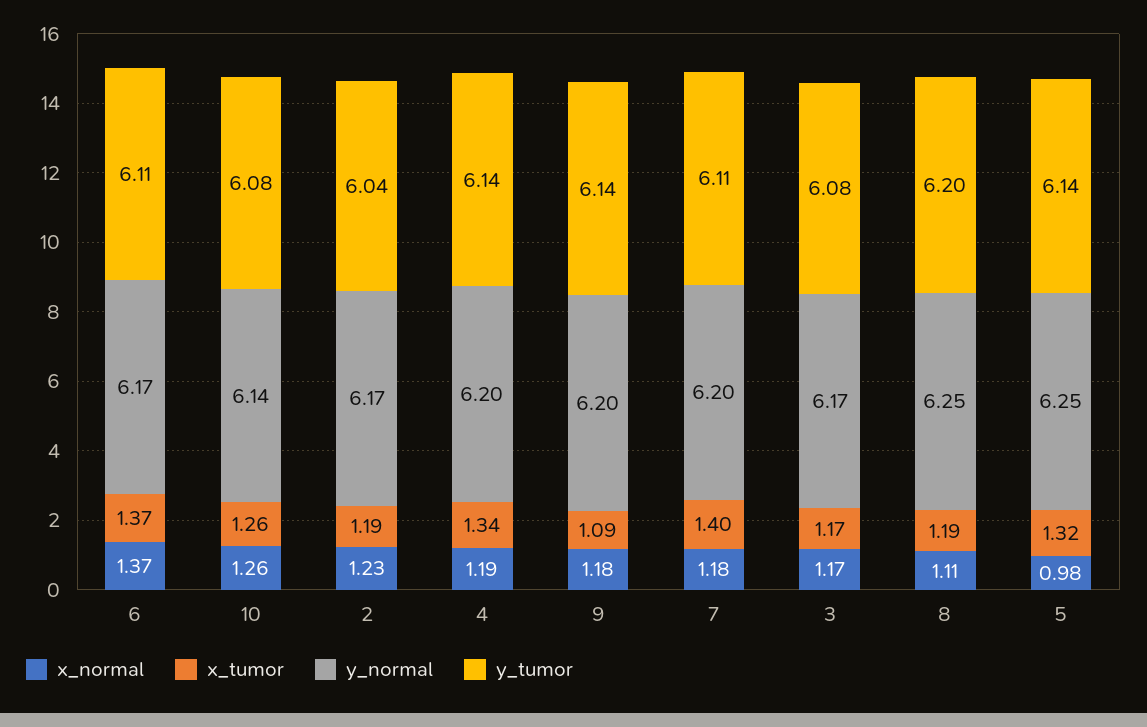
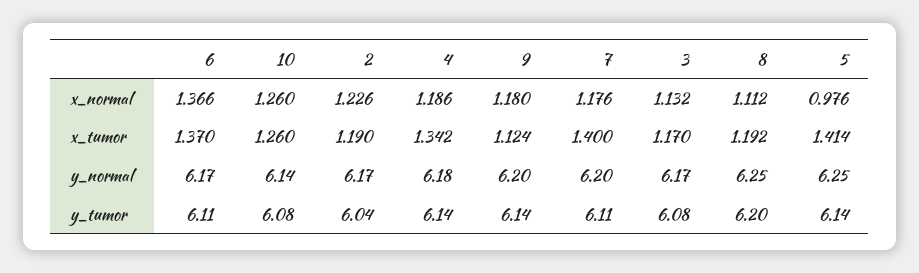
  {
    "x_normal": {
      "6": 1.366,
      "10": 1.26,
      "2": 1.226,
      "4": 1.186,
      "9": 1.18,
      "7": 1.176,
-     "3": 1.17,
+     "3": 1.132,
      "8": 1.112,
      "5": 0.976
    },
    "x_tumor": {
      "6": 1.37,
      "10": 1.26,
      "2": 1.19,
      "4": 1.342,
-     "9": 1.09,
+     "9": 1.124,
      "7": 1.4,
      "3": 1.17,
      "8": 1.192,
-     "5": 1.32
+     "5": 1.414
    },
    "y_normal": {
      "6": 6.17,
      "10": 6.14,
      "2": 6.17,
-     "4": 6.2,
+     "4": 6.18,
      "9": 6.2,
      "7": 6.2,
      "3": 6.17,
      "8": 6.25,
      "5": 6.25
    },
    "y_tumor": {
      "6": 6.11,
      "10": 6.08,
      "2": 6.04,
      "4": 6.14,
      "9": 6.14,
      "7": 6.11,
      "3": 6.08,
      "8": 6.2,
      "5": 6.14
    }
  }

